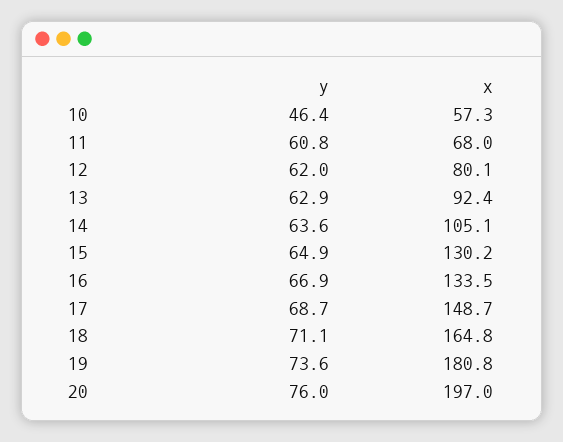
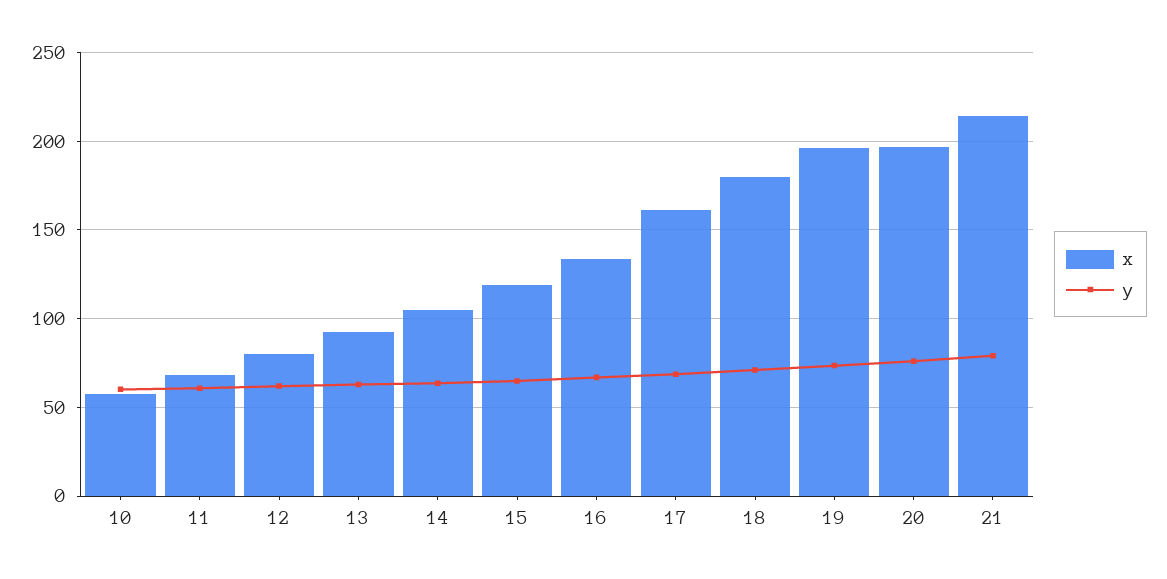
  {
    "y": {
-     "10": 46.4,
+     "10": 60,
      "11": 60.8,
      "12": 62,
      "13": 62.9,
      "14": 63.6,
      "15": 64.9,
      "16": 66.9,
      "17": 68.7,
      "18": 71.1,
      "19": 73.6,
-     "20": 76
+     "20": 76,
+     "21": 80
    },
    "x": {
      "10": 57.3,
      "11": 68,
      "12": 80.1,
      "13": 92.4,
      "14": 105.1,
-     "15": 130.2,
+     "15": 120,
      "16": 133.5,
-     "17": 148.7,
+     "17": 160,
-     "18": 164.8,
+     "18": 180,
-     "19": 180.8,
+     "19": 195,
-     "20": 197
+     "20": 197,
+     "21": 215
    }
  }

